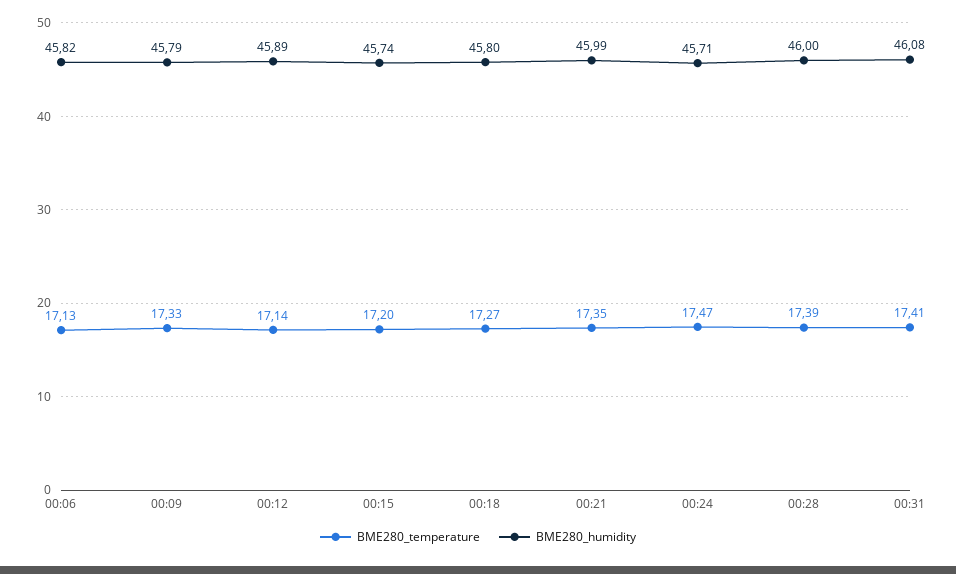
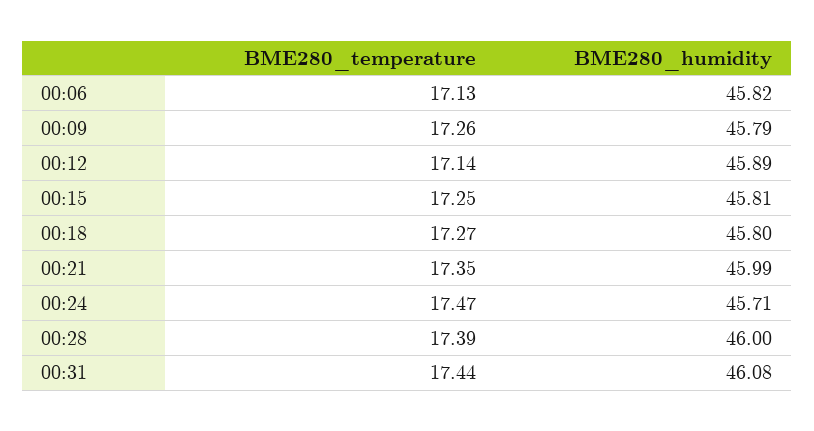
  {
    "BME280_temperature": {
      "00:06": 17.13,
-     "00:09": 17.33,
+     "00:09": 17.26,
      "00:12": 17.14,
-     "00:15": 17.2,
+     "00:15": 17.25,
      "00:18": 17.27,
      "00:21": 17.35,
      "00:24": 17.47,
      "00:28": 17.39,
-     "00:31": 17.41
+     "00:31": 17.44
    },
    "BME280_humidity": {
      "00:06": 45.82,
      "00:09": 45.79,
      "00:12": 45.89,
-     "00:15": 45.74,
+     "00:15": 45.81,
      "00:18": 45.8,
      "00:21": 45.99,
      "00:24": 45.71,
      "00:28": 46,
      "00:31": 46.08
    }
  }

